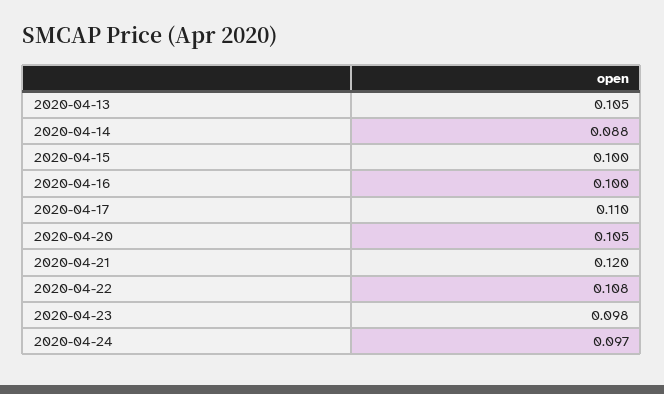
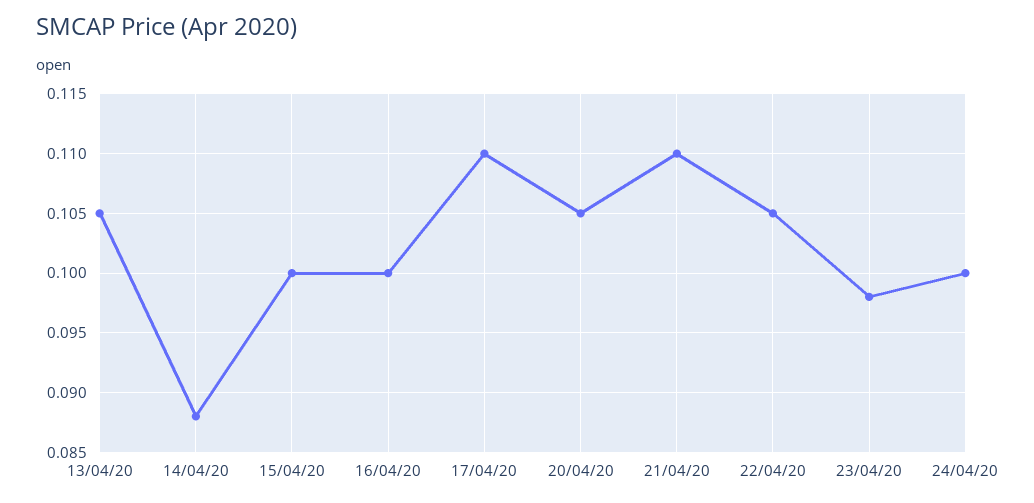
  {
    "2020-04-13": 0.105,
    "2020-04-14": 0.088,
    "2020-04-15": 0.1,
    "2020-04-16": 0.1,
    "2020-04-17": 0.11,
    "2020-04-20": 0.105,
-   "2020-04-21": 0.12,
+   "2020-04-21": 0.11,
-   "2020-04-22": 0.108,
+   "2020-04-22": 0.105,
    "2020-04-23": 0.098,
-   "2020-04-24": 0.097
+   "2020-04-24": 0.1
  }

